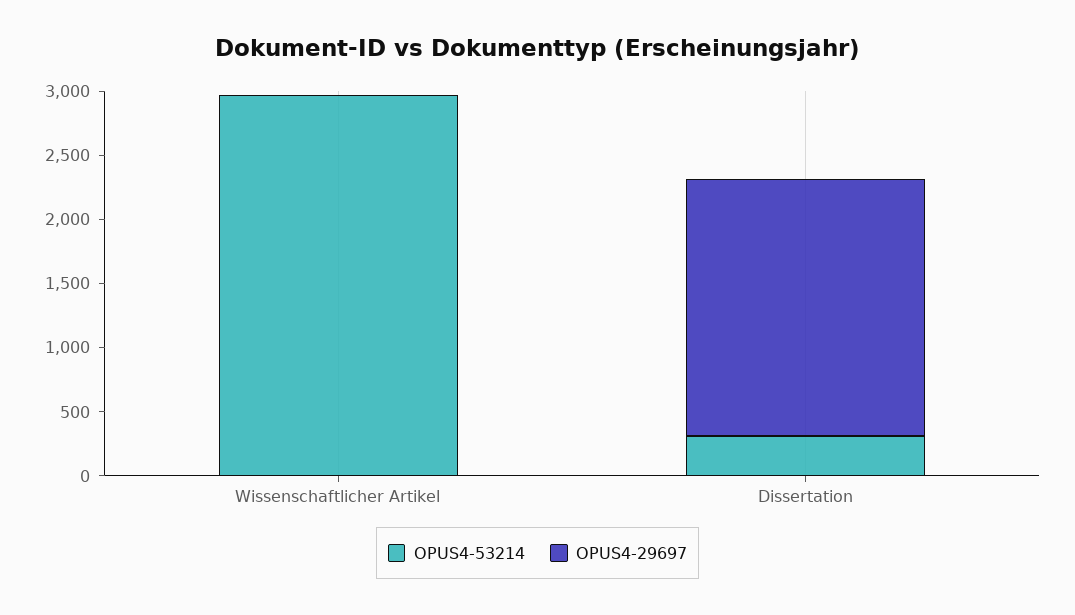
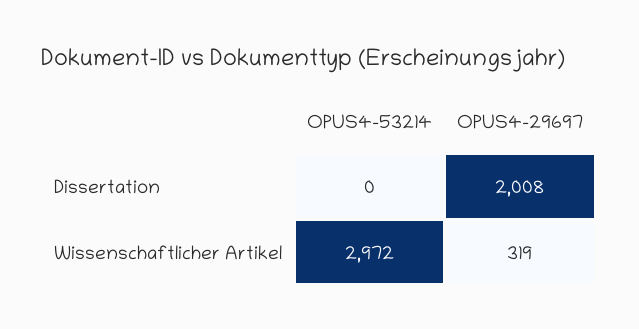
  {
    "OPUS4-53214": {
      "Wissenschaftlicher Artikel": 2972,
-     "Dissertation": 300
+     "Dissertation": 0
    },
    "OPUS4-29697": {
-     "Wissenschaftlicher Artikel": 0,
+     "Wissenschaftlicher Artikel": 319,
      "Dissertation": 2008
    }
  }

